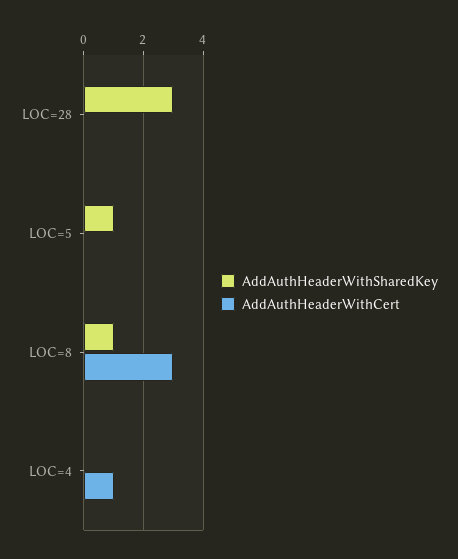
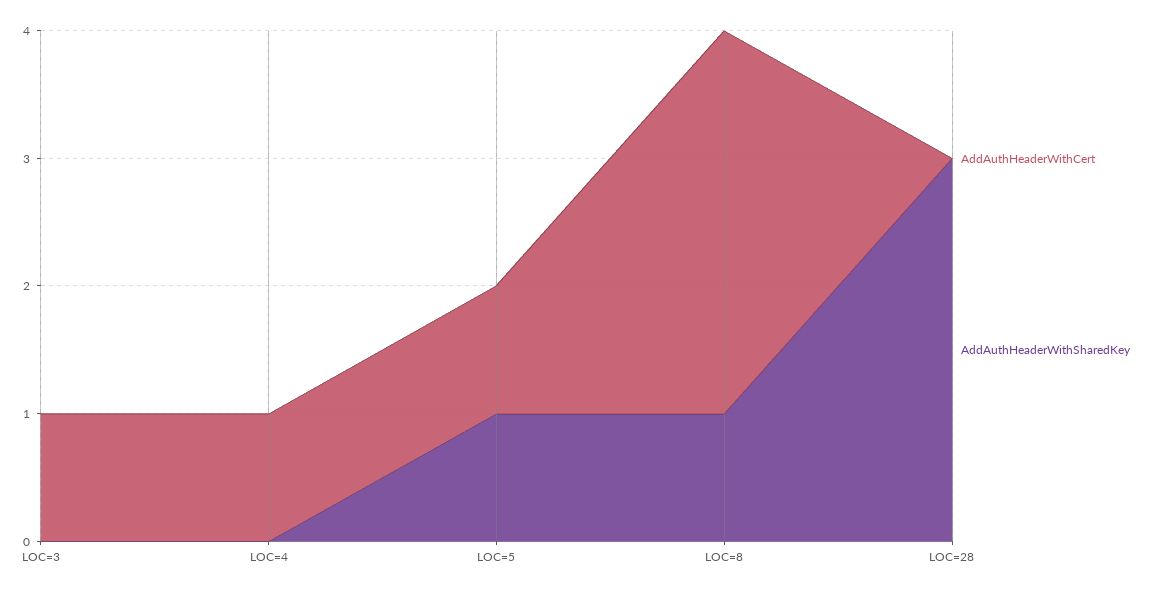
  {
    "AddAuthHeaderWithSharedKey": {
      "LOC=28": 3,
      "LOC=5": 1,
      "LOC=8": 1,
-     "LOC=4": 0
+     "LOC=4": 0,
+     "LOC=3": 0
    },
    "AddAuthHeaderWithCert": {
      "LOC=28": 0,
-     "LOC=5": 0,
+     "LOC=5": 1,
      "LOC=8": 3,
-     "LOC=4": 1
+     "LOC=4": 1,
+     "LOC=3": 1
    }
  }

